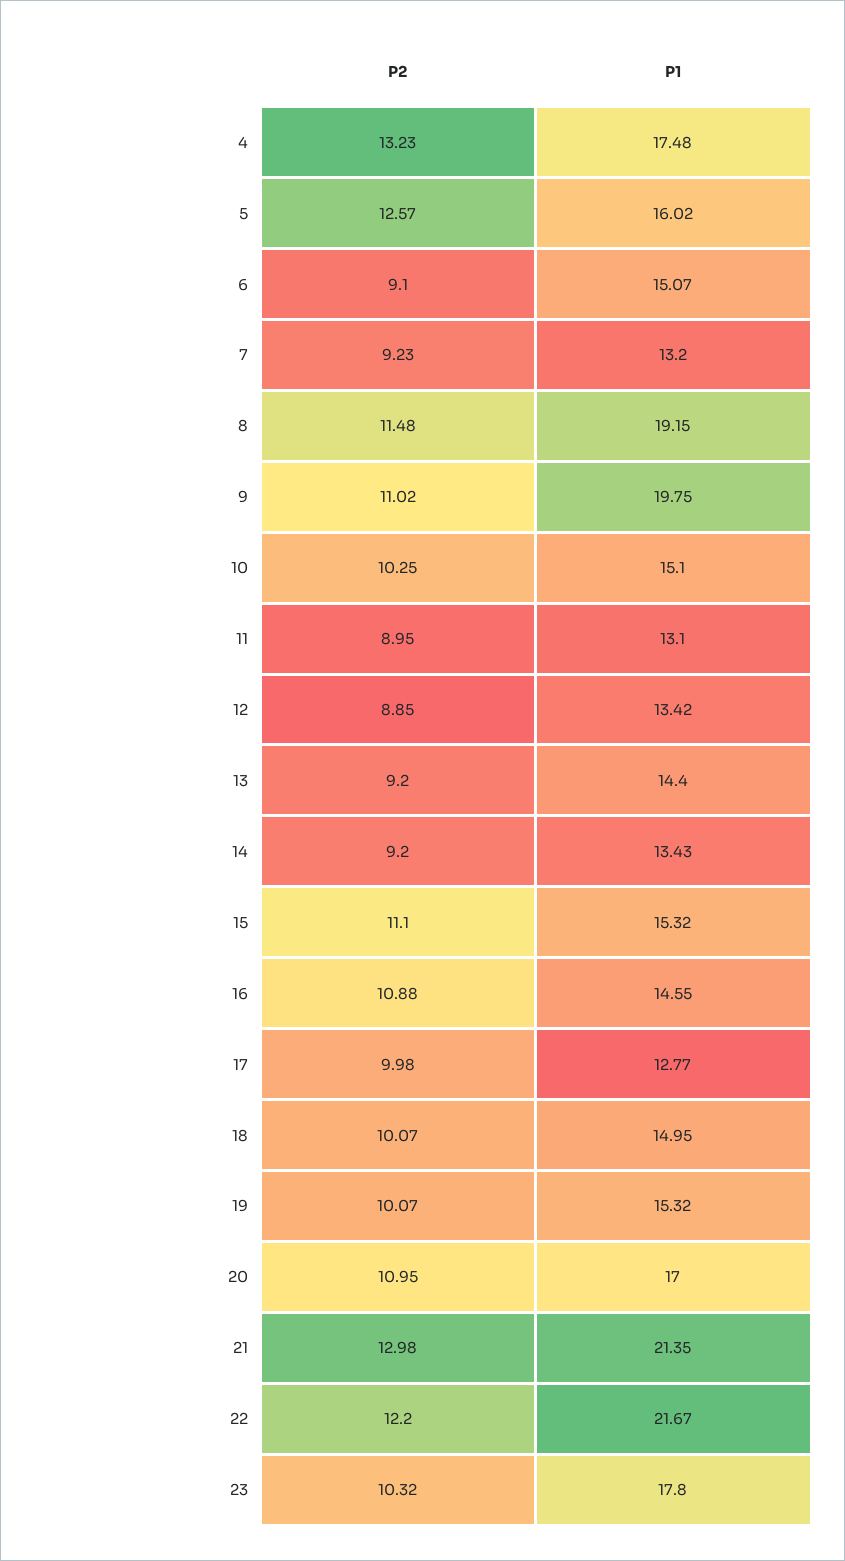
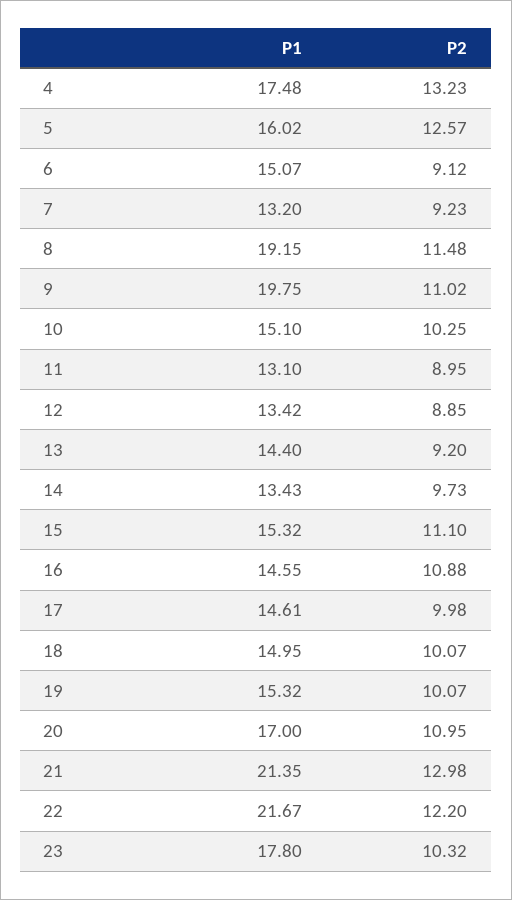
  {
    "P2": {
      "4": 13.23,
      "5": 12.57,
-     "6": 9.1,
+     "6": 9.12,
      "7": 9.23,
      "8": 11.48,
      "9": 11.02,
      "10": 10.25,
      "11": 8.95,
      "12": 8.85,
      "13": 9.2,
-     "14": 9.2,
+     "14": 9.73,
      "15": 11.1,
      "16": 10.88,
      "17": 9.98,
      "18": 10.07,
      "19": 10.07,
      "20": 10.95,
      "21": 12.98,
      "22": 12.2,
      "23": 10.32
    },
    "P1": {
      "4": 17.48,
      "5": 16.02,
      "6": 15.07,
      "7": 13.2,
      "8": 19.15,
      "9": 19.75,
      "10": 15.1,
      "11": 13.1,
      "12": 13.42,
      "13": 14.4,
      "14": 13.43,
      "15": 15.32,
      "16": 14.55,
-     "17": 12.77,
+     "17": 14.61,
      "18": 14.95,
      "19": 15.32,
      "20": 17,
      "21": 21.35,
      "22": 21.67,
      "23": 17.8
    }
  }

